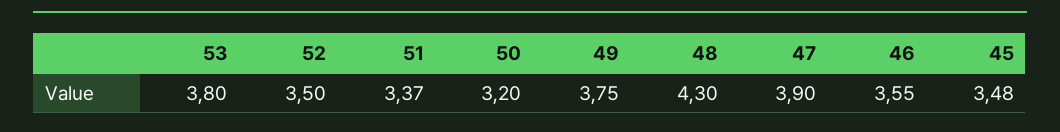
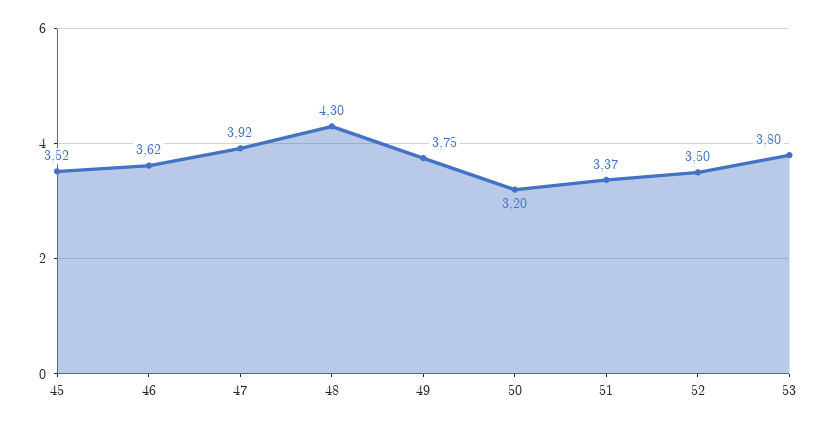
  {
    "53": 3.8,
    "52": 3.5,
    "51": 3.37,
    "50": 3.2,
    "49": 3.75,
    "48": 4.3,
-   "47": 3.9,
+   "47": 3.92,
-   "46": 3.55,
+   "46": 3.62,
-   "45": 3.48
+   "45": 3.52
  }

